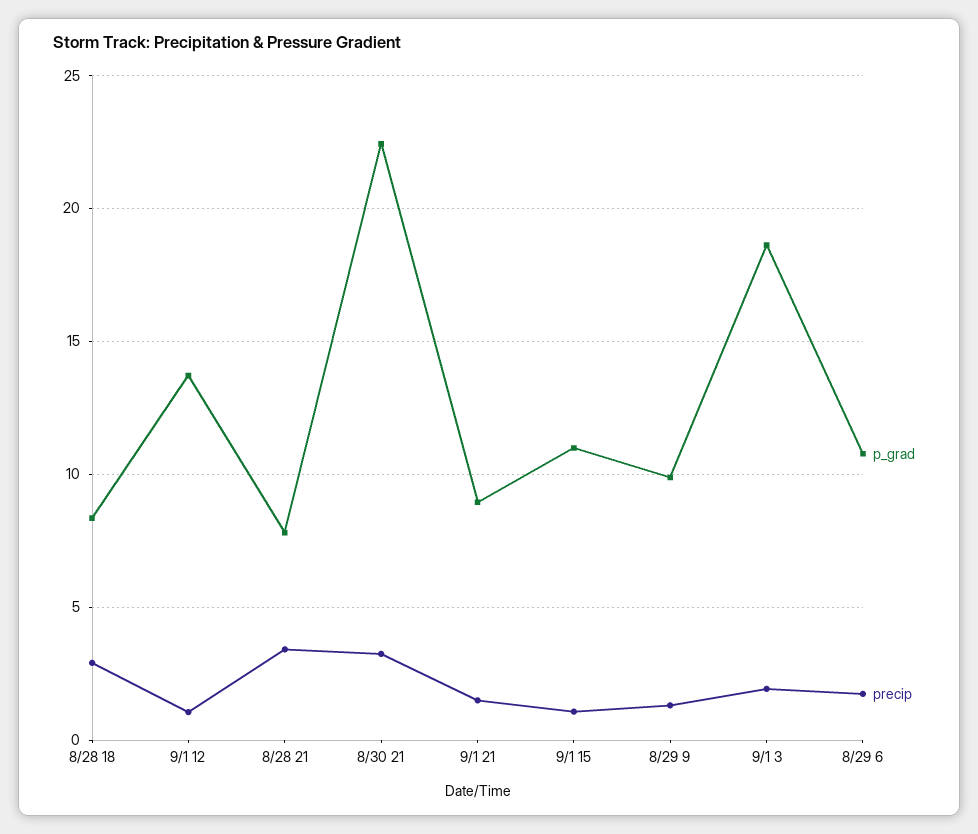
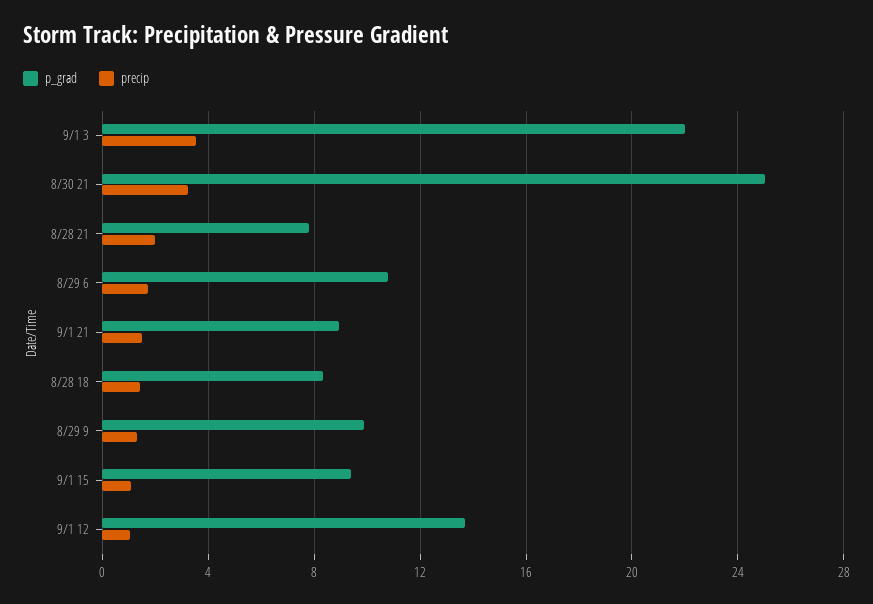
  {
    "p_grad": {
      "8/28 18": 8.5,
      "9/1 12": 13.5,
      "8/28 21": 8,
-     "8/30 21": 22.5,
+     "8/30 21": 25,
      "9/1 21": 9,
-     "9/1 15": 11,
+     "9/1 15": 9.5,
      "8/29 9": 10,
-     "9/1 3": 18.5,
+     "9/1 3": 22,
      "8/29 6": 11
    },
    "precip": {
-     "8/28 18": 3,
+     "8/28 18": 1.5,
      "9/1 12": 1,
-     "8/28 21": 3.5,
+     "8/28 21": 2,
      "8/30 21": 3,
      "9/1 21": 1.5,
      "9/1 15": 1,
      "8/29 9": 1.5,
-     "9/1 3": 2,
+     "9/1 3": 3.5,
      "8/29 6": 1.5
    }
  }

